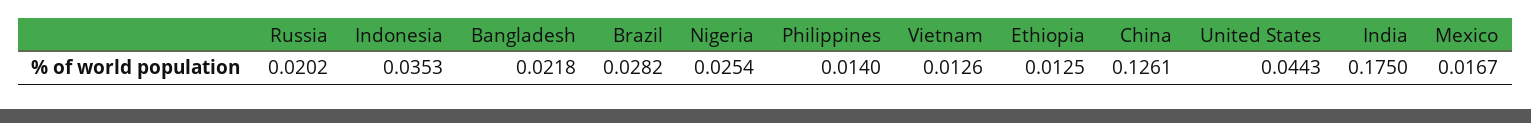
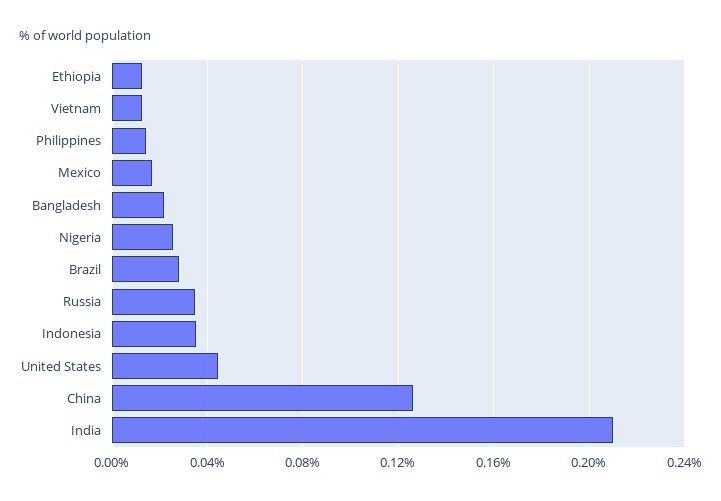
  {
-   "Russia": 0.0202,
+   "Russia": 0.035,
    "Indonesia": 0.0353,
    "Bangladesh": 0.0218,
    "Brazil": 0.0282,
    "Nigeria": 0.0254,
    "Philippines": 0.014,
    "Vietnam": 0.0126,
    "Ethiopia": 0.0125,
    "China": 0.1261,
    "United States": 0.0443,
-   "India": 0.175,
+   "India": 0.21,
    "Mexico": 0.0167
  }

